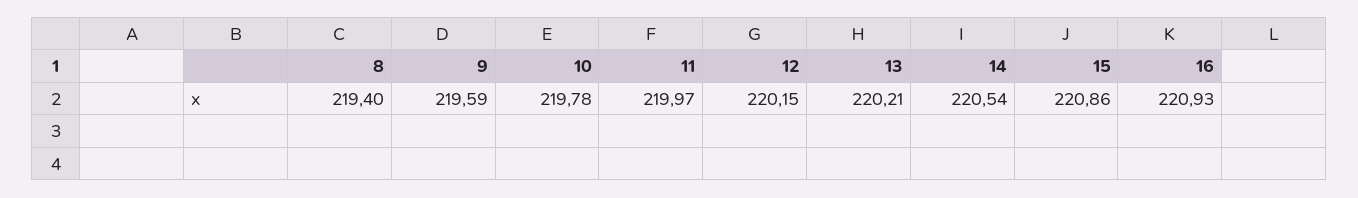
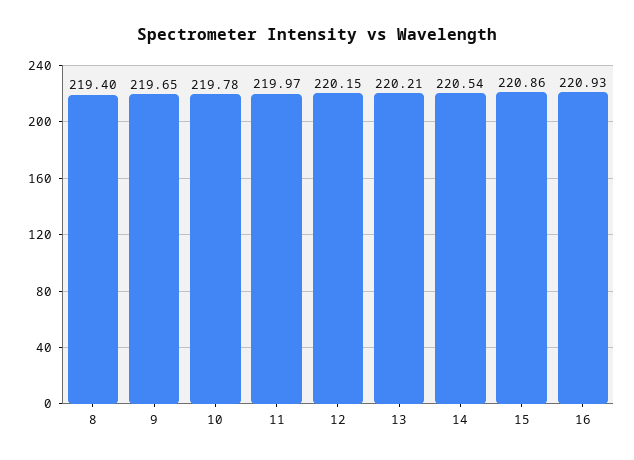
  {
    "8": 219.4,
-   "9": 219.59,
+   "9": 219.65,
    "10": 219.78,
    "11": 219.97,
    "12": 220.15,
    "13": 220.21,
    "14": 220.54,
    "15": 220.86,
    "16": 220.93
  }

